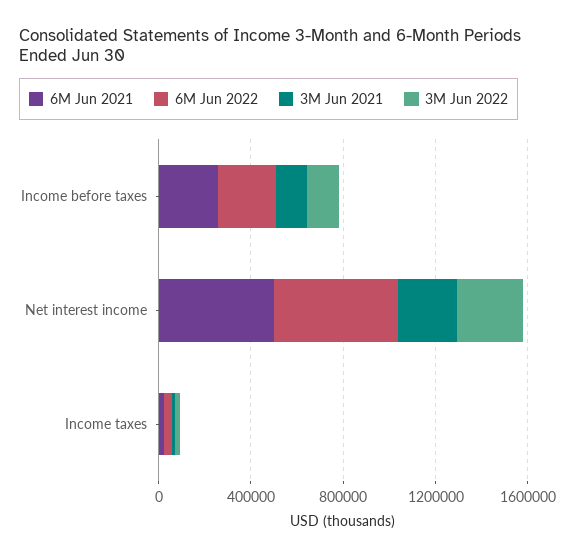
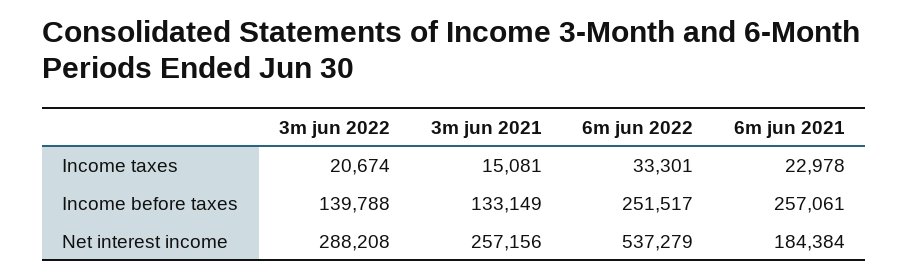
  {
    "6M Jun 2021": {
      "Income before taxes": 257061,
-     "Net interest income": 500000,
+     "Net interest income": 184384,
      "Income taxes": 22978
    },
    "6M Jun 2022": {
      "Income before taxes": 251517,
      "Net interest income": 537279,
      "Income taxes": 33301
    },
    "3M Jun 2021": {
      "Income before taxes": 133149,
      "Net interest income": 257156,
      "Income taxes": 15081
    },
    "3M Jun 2022": {
      "Income before taxes": 139788,
      "Net interest income": 288208,
      "Income taxes": 20674
    }
  }

